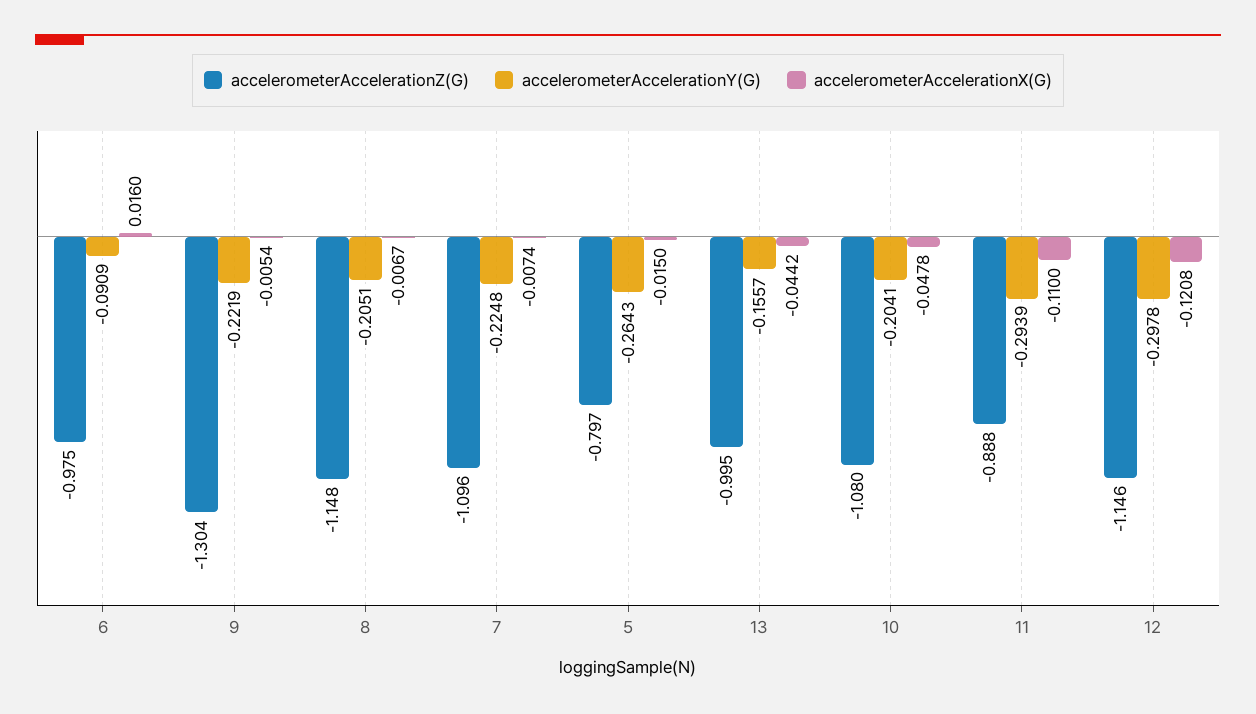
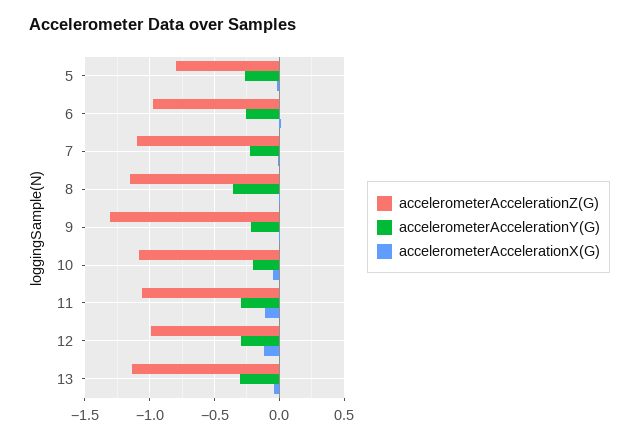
  {
    "accelerometerAccelerationZ(G)": {
      "6": -0.975,
      "9": -1.304,
      "8": -1.148,
      "7": -1.096,
      "5": -0.797,
-     "13": -0.995,
+     "13": -1.15,
      "10": -1.08,
-     "11": -0.888,
+     "11": -1.05,
-     "12": -1.146
+     "12": -1
    },
    "accelerometerAccelerationY(G)": {
-     "6": -0.0909,
+     "6": -0.25,
      "9": -0.2219,
-     "8": -0.2051,
+     "8": -0.35,
      "7": -0.2248,
      "5": -0.2643,
-     "13": -0.1557,
+     "13": -0.3,
      "10": -0.2041,
      "11": -0.2939,
      "12": -0.2978
    },
    "accelerometerAccelerationX(G)": {
      "6": 0.016,
      "9": -0.0054,
      "8": -0.0067,
      "7": -0.0074,
      "5": -0.015,
      "13": -0.0442,
      "10": -0.0478,
      "11": -0.11,
      "12": -0.1208
    }
  }

